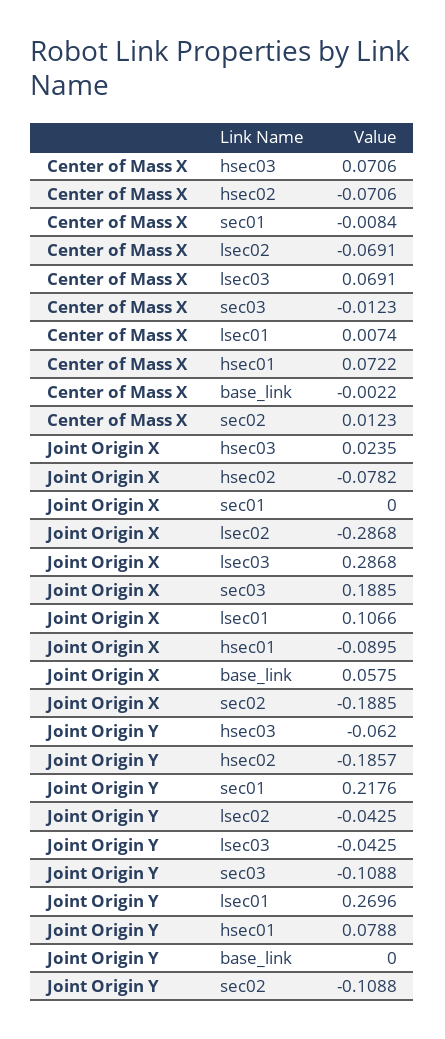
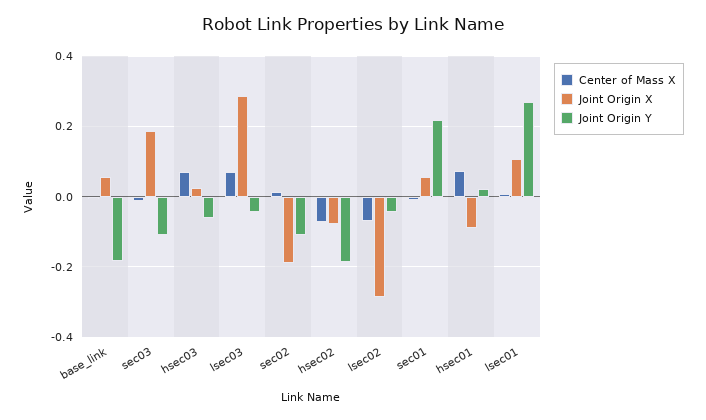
  {
    "Center of Mass X": {
      "hsec03": 0.0706,
      "hsec02": -0.0706,
      "sec01": -0.0084,
      "lsec02": -0.0691,
      "lsec03": 0.0691,
      "sec03": -0.0123,
      "lsec01": 0.0074,
      "hsec01": 0.0722,
      "base_link": -0.0022,
      "sec02": 0.0123
    },
    "Joint Origin X": {
      "hsec03": 0.0235,
      "hsec02": -0.0782,
-     "sec01": 0,
+     "sec01": 0.06,
      "lsec02": -0.2868,
      "lsec03": 0.2868,
      "sec03": 0.1885,
      "lsec01": 0.1066,
      "hsec01": -0.0895,
      "base_link": 0.0575,
      "sec02": -0.1885
    },
    "Joint Origin Y": {
      "hsec03": -0.062,
      "hsec02": -0.1857,
      "sec01": 0.2176,
      "lsec02": -0.0425,
      "lsec03": -0.0425,
      "sec03": -0.1088,
      "lsec01": 0.2696,
-     "hsec01": 0.0788,
+     "hsec01": 0.02,
-     "base_link": 0,
+     "base_link": -0.18,
      "sec02": -0.1088
    }
  }

